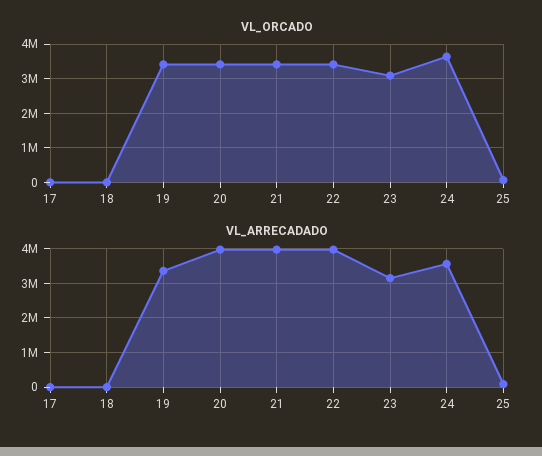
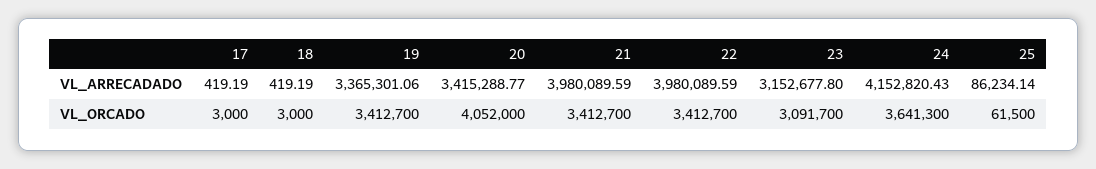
  {
    "VL_ORCADO": {
      "17": 3000,
      "18": 3000,
      "19": 3412700,
-     "20": 3400000,
+     "20": 4052000,
      "21": 3412700,
      "22": 3412700,
      "23": 3091700,
      "24": 3641300,
      "25": 61500
    },
    "VL_ARRECADADO": {
      "17": 419.19,
      "18": 419.19,
      "19": 3365301.06,
-     "20": 4000000,
+     "20": 3415288.77,
      "21": 3980089.59,
      "22": 3980089.59,
      "23": 3152677.8,
-     "24": 3600000,
+     "24": 4152820.43,
      "25": 86234.14
    }
  }

